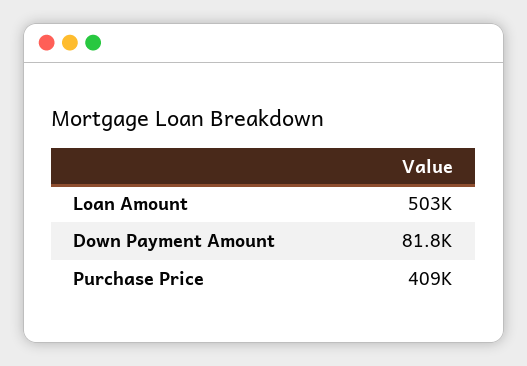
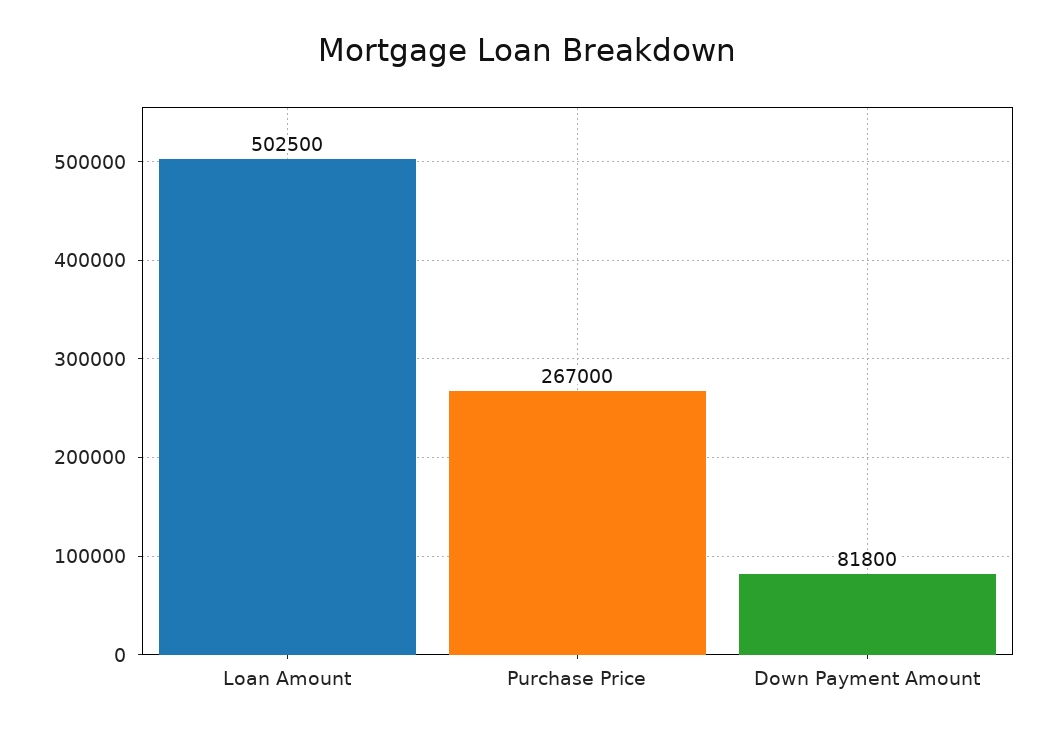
  {
    "Loan Amount": 502500,
    "Down Payment Amount": 81800,
-   "Purchase Price": 409000
+   "Purchase Price": 267000
  }

